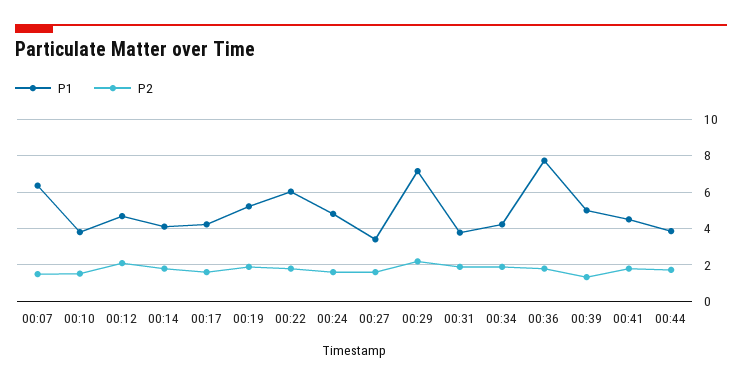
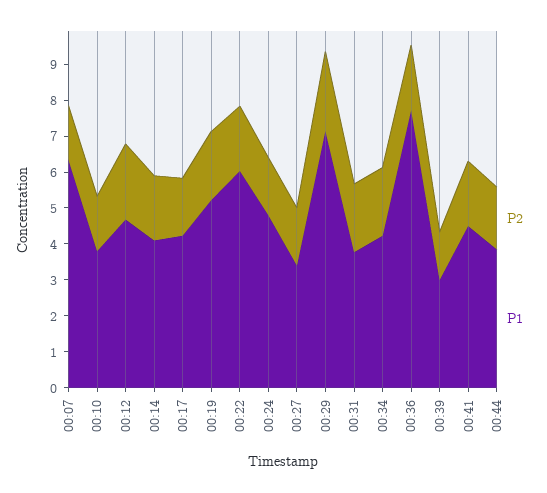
  {
    "P1": {
      "00:07": 6.25,
      "00:10": 3.75,
      "00:12": 4.75,
      "00:14": 4,
      "00:17": 4.25,
      "00:19": 5.25,
      "00:22": 6,
      "00:24": 4.75,
      "00:27": 3.5,
      "00:29": 7.25,
      "00:31": 3.75,
      "00:34": 4.25,
      "00:36": 7.75,
-     "00:39": 5,
+     "00:39": 3,
      "00:41": 4.5,
      "00:44": 3.75
    },
    "P2": {
      "00:07": 1.5,
      "00:10": 1.5,
      "00:12": 2,
      "00:14": 1.75,
      "00:17": 1.5,
      "00:19": 2,
      "00:22": 1.75,
      "00:24": 1.5,
      "00:27": 1.5,
      "00:29": 2.25,
      "00:31": 2,
      "00:34": 2,
      "00:36": 1.75,
      "00:39": 1.25,
      "00:41": 1.75,
      "00:44": 1.75
    }
  }

